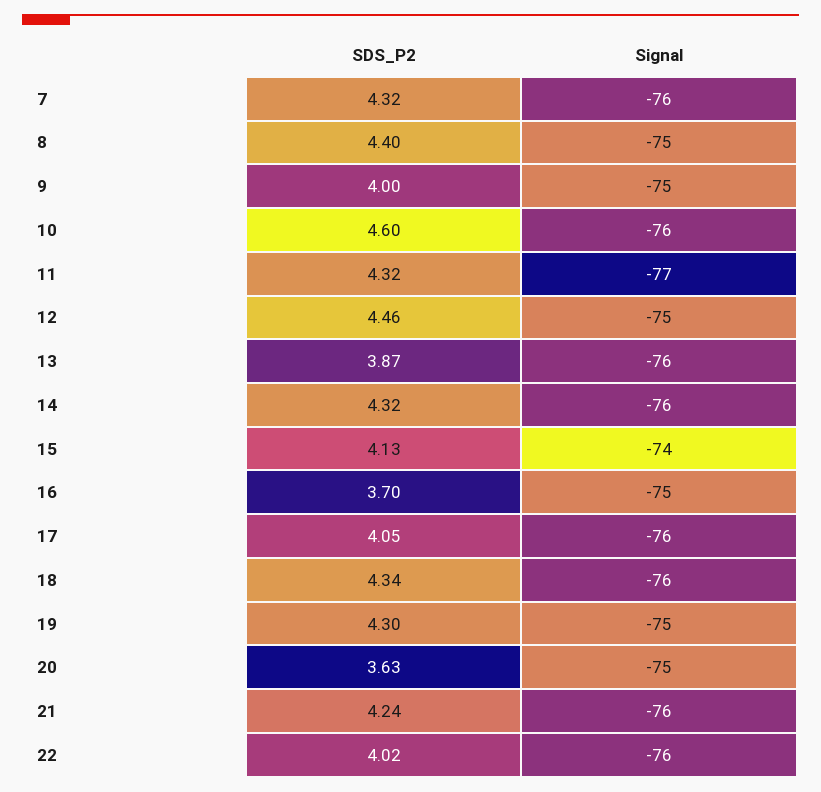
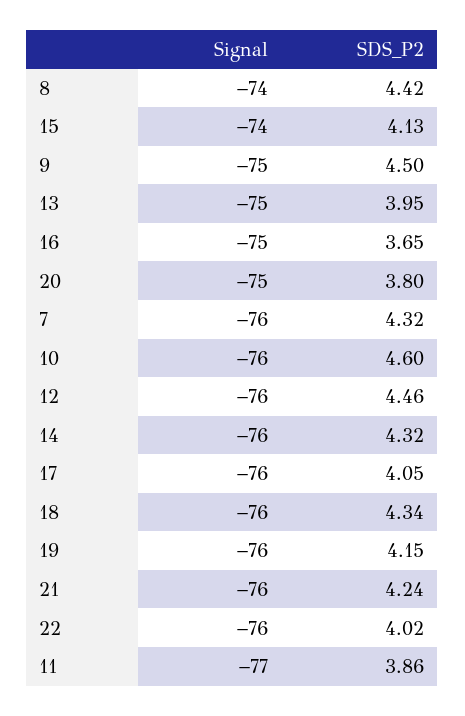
  {
    "SDS_P2": {
      "7": 4.32,
-     "8": 4.4,
+     "8": 4.42,
-     "9": 4,
+     "9": 4.5,
      "10": 4.6,
-     "11": 4.32,
+     "11": 3.86,
      "12": 4.46,
-     "13": 3.87,
+     "13": 3.95,
      "14": 4.32,
      "15": 4.13,
-     "16": 3.7,
+     "16": 3.65,
      "17": 4.05,
      "18": 4.34,
-     "19": 4.3,
+     "19": 4.15,
-     "20": 3.63,
+     "20": 3.8,
      "21": 4.24,
      "22": 4.02
    },
    "Signal": {
      "7": -76,
-     "8": -75,
+     "8": -74,
      "9": -75,
      "10": -76,
      "11": -77,
-     "12": -75,
+     "12": -76,
-     "13": -76,
+     "13": -75,
      "14": -76,
      "15": -74,
      "16": -75,
      "17": -76,
      "18": -76,
-     "19": -75,
+     "19": -76,
      "20": -75,
      "21": -76,
      "22": -76
    }
  }

